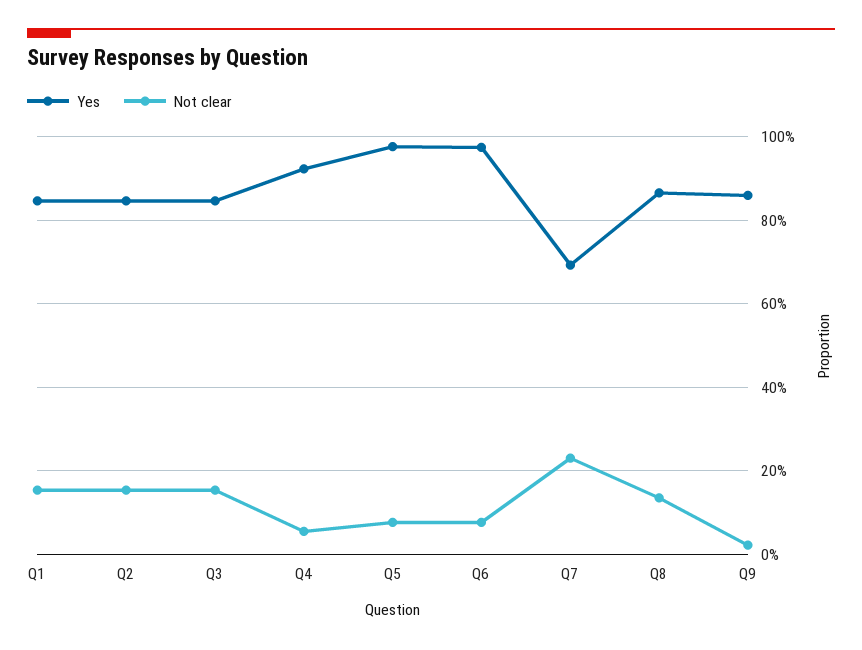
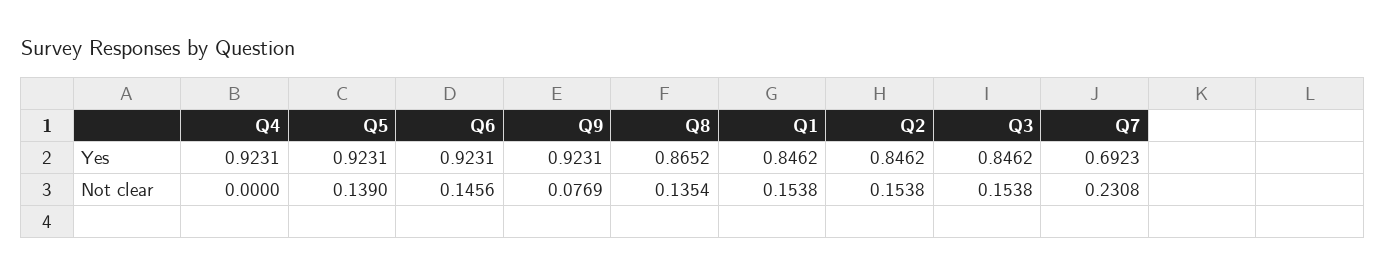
  {
    "Yes": {
      "Q1": 0.8462,
      "Q2": 0.8462,
      "Q3": 0.8462,
      "Q4": 0.9231,
-     "Q5": 0.98,
+     "Q5": 0.9231,
-     "Q6": 0.98,
+     "Q6": 0.9231,
      "Q7": 0.6923,
      "Q8": 0.8652,
-     "Q9": 0.86
+     "Q9": 0.9231
    },
    "Not clear": {
      "Q1": 0.1538,
      "Q2": 0.1538,
      "Q3": 0.1538,
-     "Q4": 0.06,
+     "Q4": 0,
-     "Q5": 0.08,
+     "Q5": 0.139,
-     "Q6": 0.08,
+     "Q6": 0.1456,
      "Q7": 0.2308,
      "Q8": 0.1354,
-     "Q9": 0.02
+     "Q9": 0.0769
    }
  }

